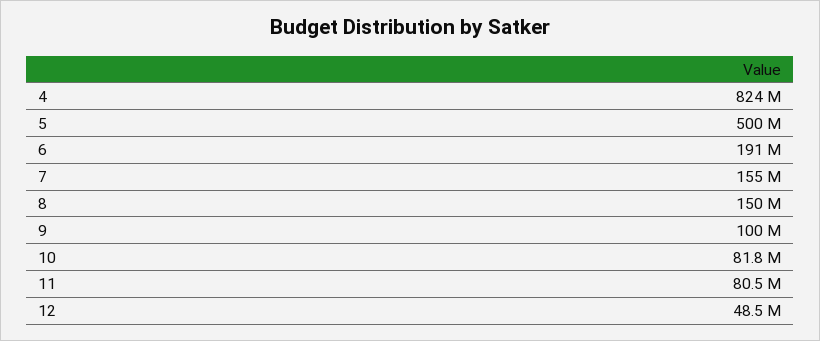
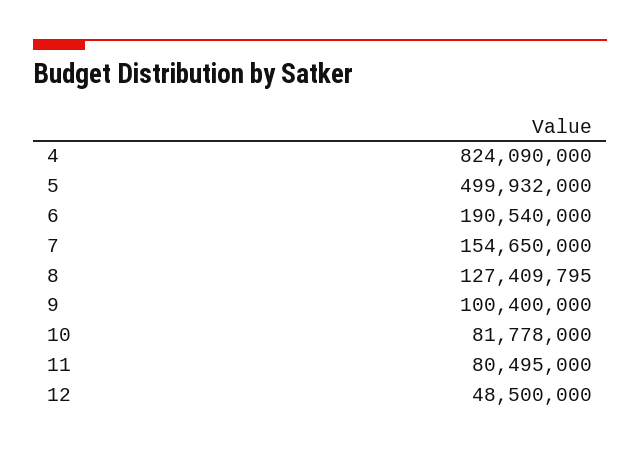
  {
    "4": 824090000,
    "5": 499932000,
    "6": 190540000,
    "7": 154650000,
-   "8": 150000000,
+   "8": 127409795,
    "9": 100400000,
    "10": 81778000,
    "11": 80495000,
    "12": 48500000
  }

